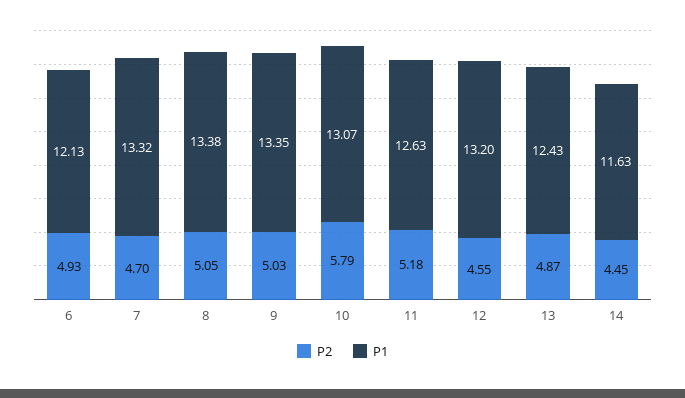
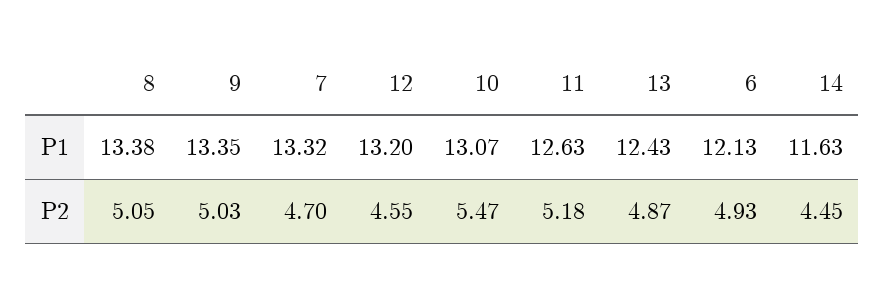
  {
    "P2": {
      "6": 4.93,
      "7": 4.7,
      "8": 5.05,
      "9": 5.03,
-     "10": 5.79,
+     "10": 5.47,
      "11": 5.18,
      "12": 4.55,
      "13": 4.87,
      "14": 4.45
    },
    "P1": {
      "6": 12.13,
      "7": 13.32,
      "8": 13.38,
      "9": 13.35,
      "10": 13.07,
      "11": 12.63,
      "12": 13.2,
      "13": 12.43,
      "14": 11.63
    }
  }

